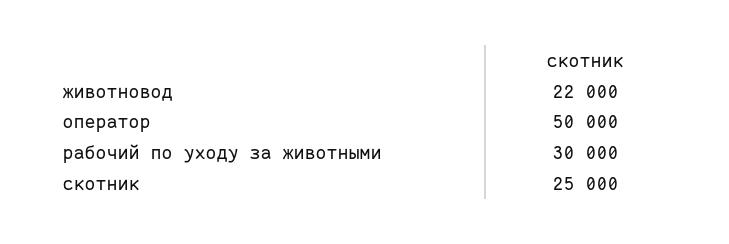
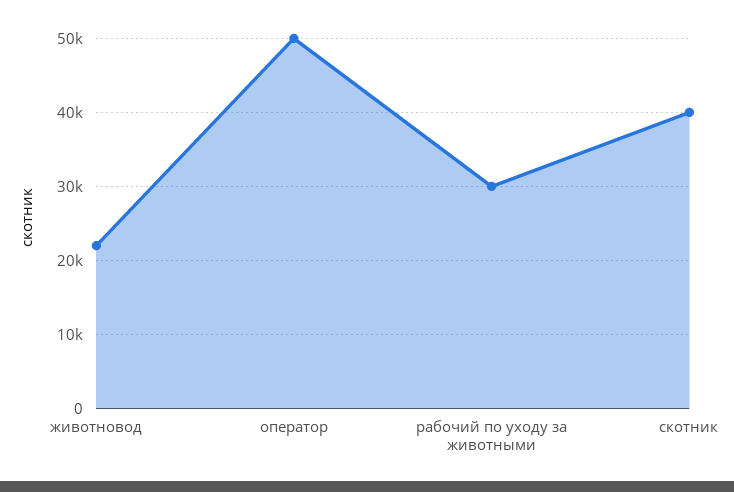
  {
    "животновод": 22000,
    "оператор": 50000,
    "рабочий по уходу за животными": 30000,
-   "скотник": 25000
+   "скотник": 40000
  }

